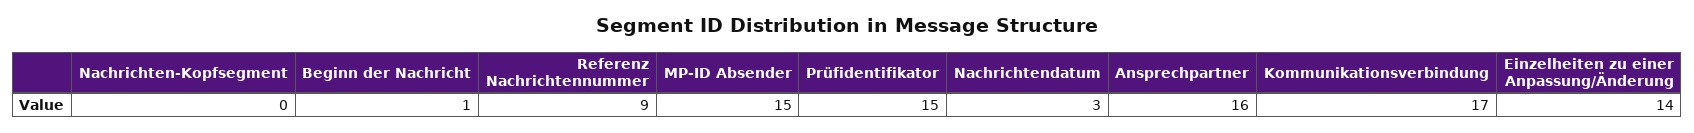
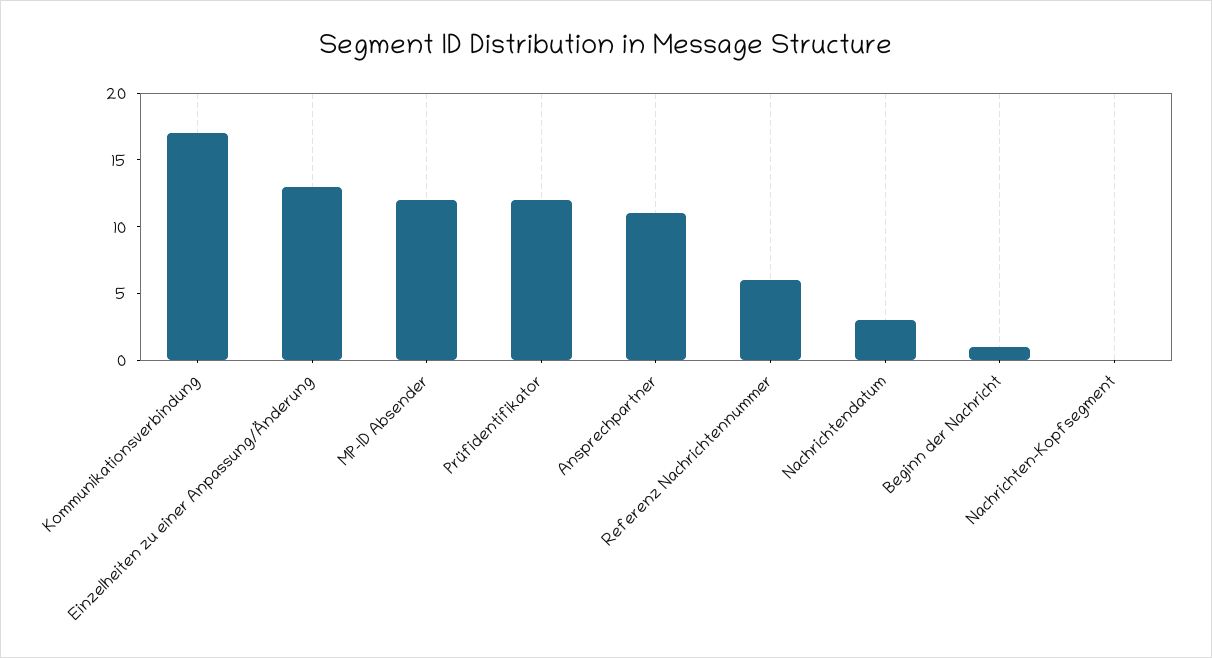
  {
    "Nachrichten-Kopfsegment": 0,
    "Beginn der Nachricht": 1,
-   "Referenz Nachrichtennummer": 9,
+   "Referenz Nachrichtennummer": 6,
-   "MP-ID Absender": 15,
+   "MP-ID Absender": 12,
-   "Prüfidentifikator": 15,
+   "Prüfidentifikator": 12,
    "Nachrichtendatum": 3,
-   "Ansprechpartner": 16,
+   "Ansprechpartner": 11,
    "Kommunikationsverbindung": 17,
-   "Einzelheiten zu einer Anpassung/Änderung": 14
+   "Einzelheiten zu einer Anpassung/Änderung": 13
  }

